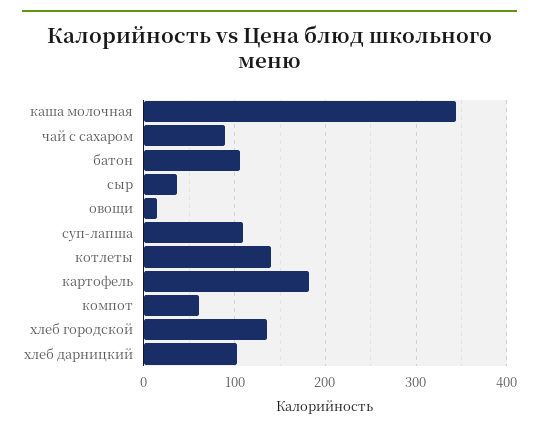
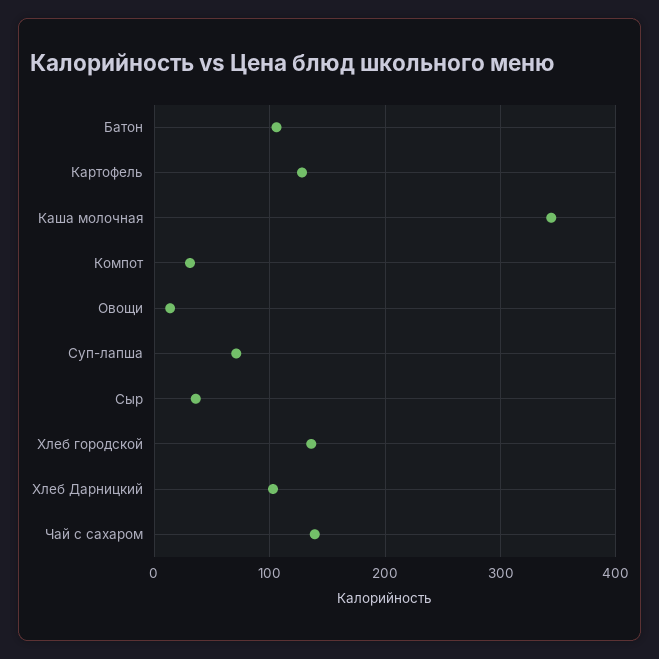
  {
    "каша молочная": 340,
-   "чай с сахаром": 90,
+   "чай с сахаром": 140,
    "батон": 110,
    "сыр": 40,
    "овощи": 10,
-   "суп-лапша": 110,
+   "суп-лапша": 70,
-   "котлеты": 140,
-   "картофель": 180,
+   "картофель": 130,
-   "компот": 60,
+   "компот": 30,
    "хлеб городской": 140,
    "хлеб дарницкий": 100
  }

